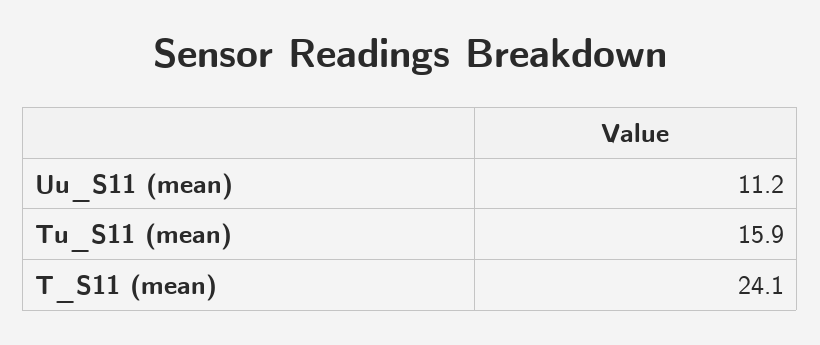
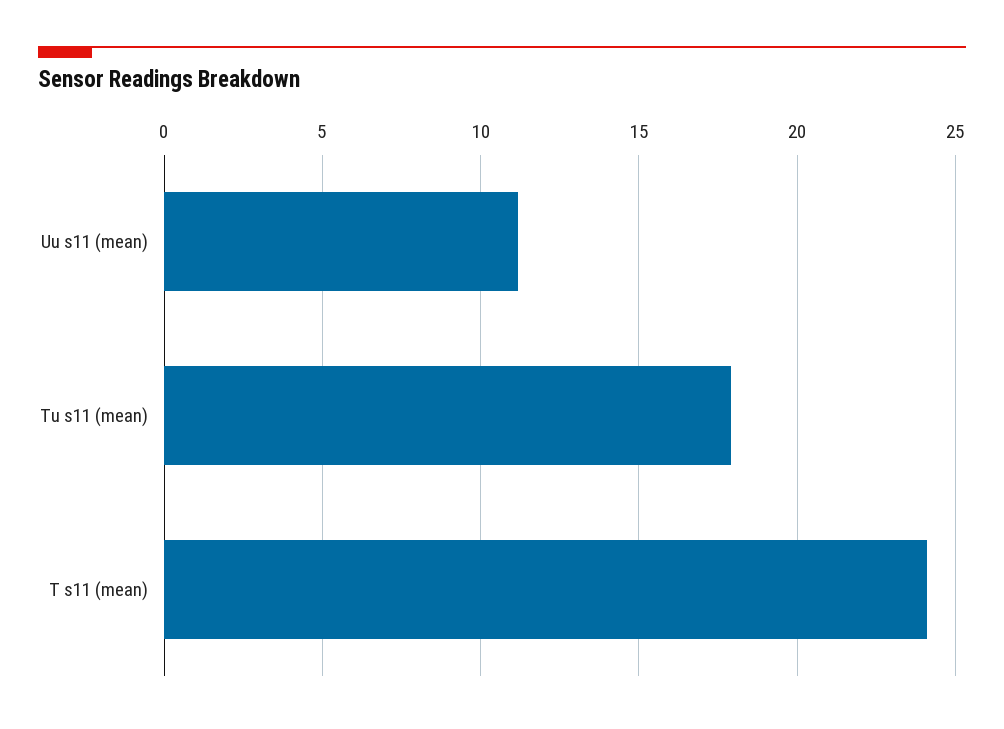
  {
    "Uu_S11 (mean)": 11.2,
-   "Tu_S11 (mean)": 15.9,
+   "Tu_S11 (mean)": 18,
    "T_S11 (mean)": 24.1
  }

